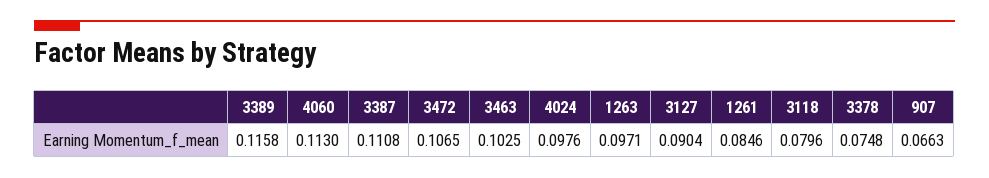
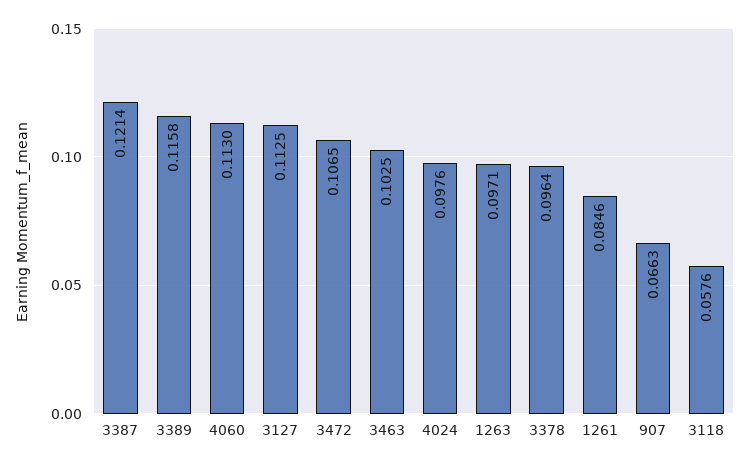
  {
    "3389": 0.1158,
    "4060": 0.113,
-   "3387": 0.1108,
+   "3387": 0.1214,
    "3472": 0.1065,
    "3463": 0.1025,
    "4024": 0.0976,
    "1263": 0.0971,
-   "3127": 0.0904,
+   "3127": 0.1125,
    "1261": 0.0846,
-   "3118": 0.0796,
+   "3118": 0.0576,
-   "3378": 0.0748,
+   "3378": 0.0964,
    "907": 0.0663
  }

